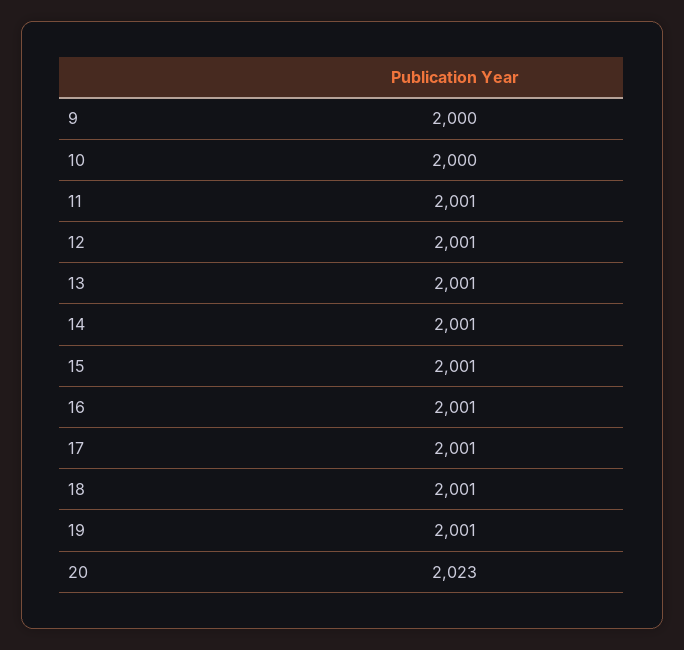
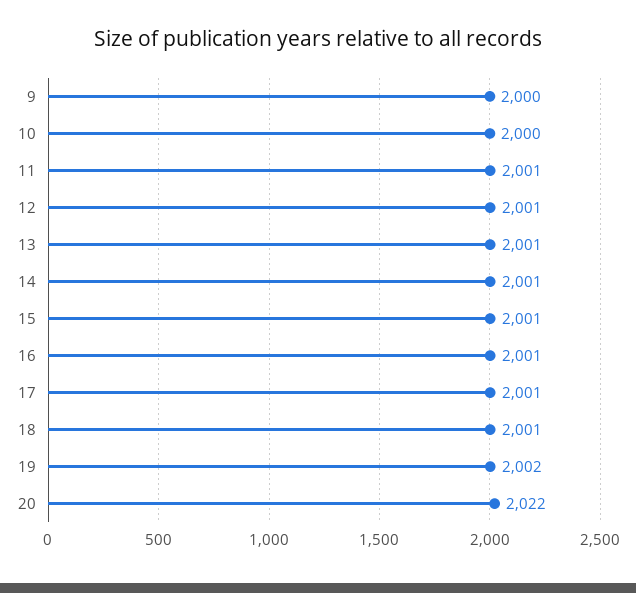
  {
    "9": 2000,
    "10": 2000,
    "11": 2001,
    "12": 2001,
    "13": 2001,
    "14": 2001,
    "15": 2001,
    "16": 2001,
    "17": 2001,
    "18": 2001,
-   "19": 2001,
+   "19": 2002,
-   "20": 2023
+   "20": 2022
  }

